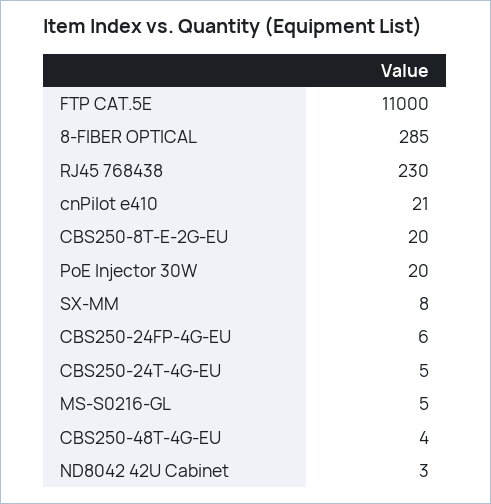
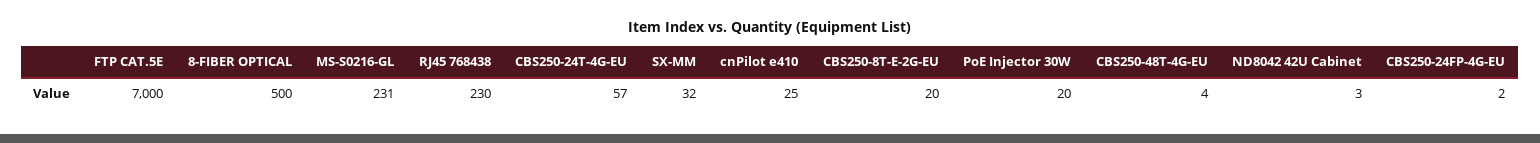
  {
-   "FTP CAT.5E": 11000,
+   "FTP CAT.5E": 7000,
-   "8-FIBER OPTICAL": 285,
+   "8-FIBER OPTICAL": 500,
    "RJ45 768438": 230,
-   "cnPilot e410": 21,
+   "cnPilot e410": 25,
    "CBS250-8T-E-2G-EU": 20,
    "PoE Injector 30W": 20,
-   "SX-MM": 8,
+   "SX-MM": 32,
-   "CBS250-24FP-4G-EU": 6,
+   "CBS250-24FP-4G-EU": 2,
-   "CBS250-24T-4G-EU": 5,
+   "CBS250-24T-4G-EU": 57,
-   "MS-S0216-GL": 5,
+   "MS-S0216-GL": 231,
    "CBS250-48T-4G-EU": 4,
    "ND8042 42U Cabinet": 3
  }

